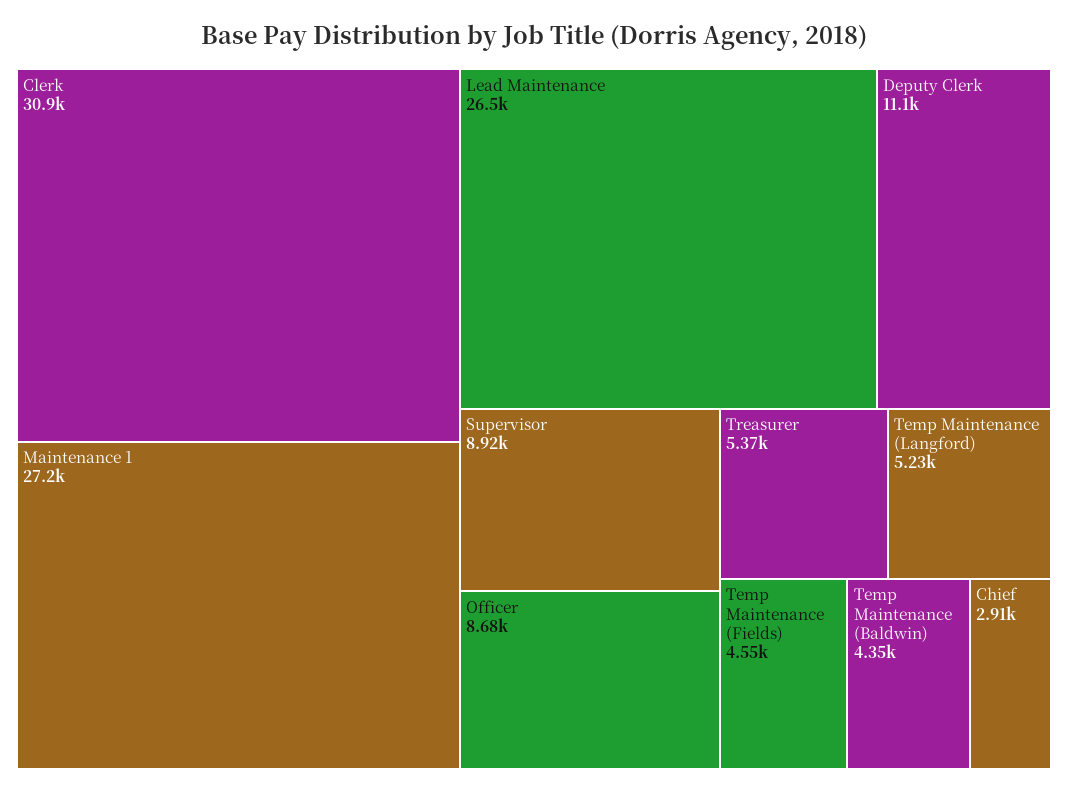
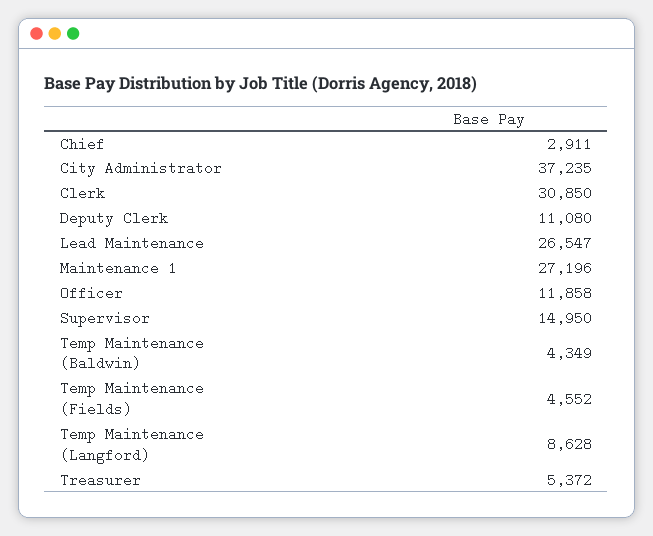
  {
    "Clerk": 30850,
    "Maintenance 1": 27196,
    "Lead Maintenance": 26547,
    "Deputy Clerk": 11080,
-   "Supervisor": 8920,
+   "Supervisor": 14950,
-   "Officer": 8680,
+   "Officer": 11858,
    "Treasurer": 5372,
-   "Temp Maintenance (Langford)": 5230,
+   "Temp Maintenance (Langford)": 8628,
    "Temp Maintenance (Fields)": 4552,
    "Temp Maintenance (Baldwin)": 4349,
-   "Chief": 2911
+   "Chief": 2911,
+   "City Administrator": 37235
  }

